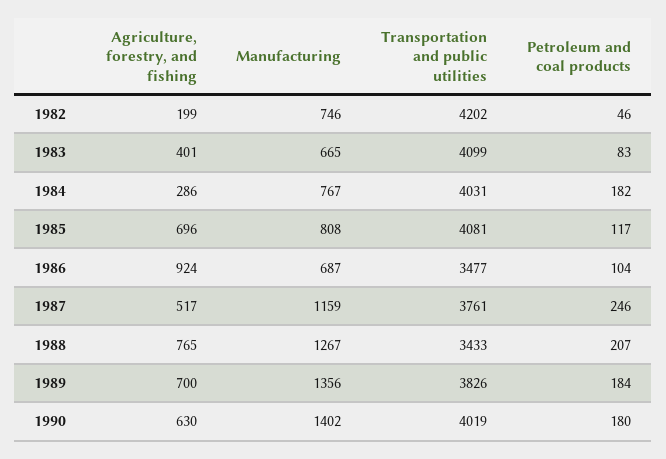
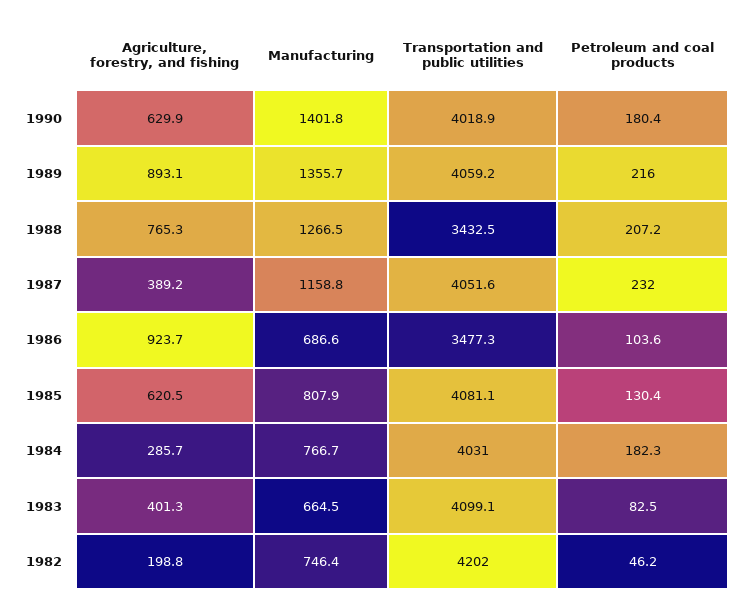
  {
    "Agriculture, forestry, and fishing": {
      "1982": 198.8,
      "1983": 401.3,
      "1984": 285.7,
-     "1985": 696,
+     "1985": 620.5,
      "1986": 923.7,
-     "1987": 517,
+     "1987": 389.2,
      "1988": 765.3,
-     "1989": 700,
+     "1989": 893.1,
      "1990": 629.9
    },
    "Manufacturing": {
      "1982": 746.4,
      "1983": 664.5,
      "1984": 766.7,
      "1985": 807.9,
      "1986": 686.6,
      "1987": 1158.8,
      "1988": 1266.5,
      "1989": 1355.7,
      "1990": 1401.8
    },
    "Transportation and public utilities": {
      "1982": 4202,
      "1983": 4099.1,
      "1984": 4031,
      "1985": 4081.1,
      "1986": 3477.3,
-     "1987": 3761,
+     "1987": 4051.6,
      "1988": 3432.5,
-     "1989": 3826,
+     "1989": 4059.2,
      "1990": 4018.9
    },
    "Petroleum and coal products": {
      "1982": 46.2,
      "1983": 82.5,
      "1984": 182.3,
-     "1985": 117,
+     "1985": 130.4,
      "1986": 103.6,
-     "1987": 246,
+     "1987": 232,
      "1988": 207.2,
-     "1989": 184,
+     "1989": 216,
      "1990": 180.4
    }
  }

